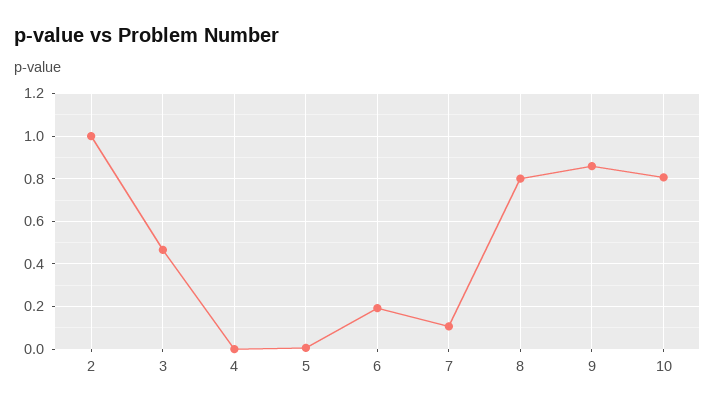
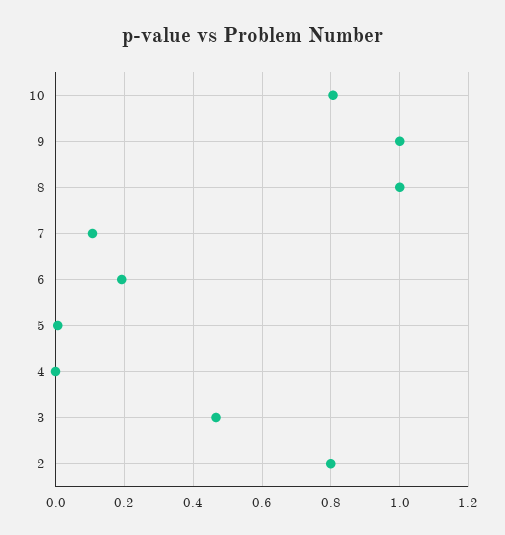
  {
-   "2": 1,
+   "2": 0.8,
    "3": 0.46,
    "4": 0,
    "5": 0,
    "6": 0.2,
    "7": 0.1,
-   "8": 0.8,
+   "8": 1,
-   "9": 0.85,
+   "9": 1,
    "10": 0.8
  }

